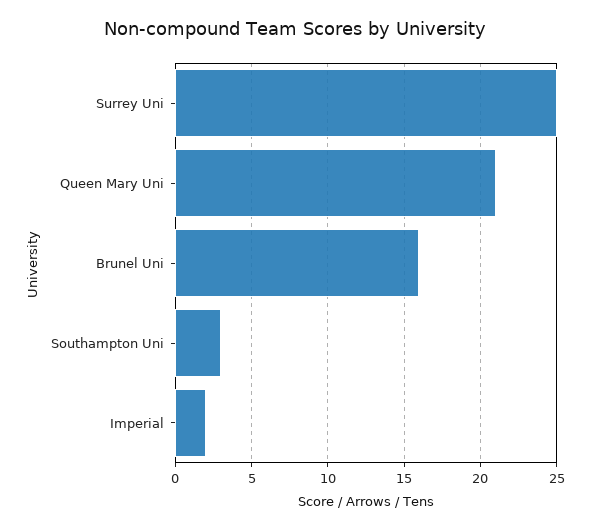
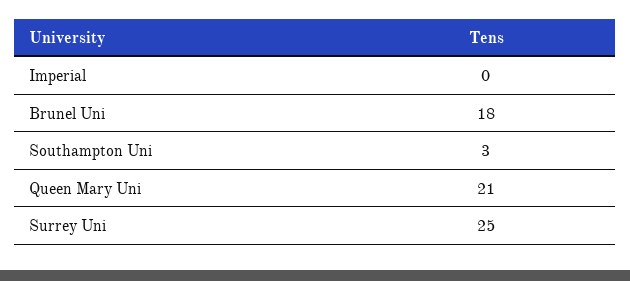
  {
    "Surrey Uni": 25,
    "Queen Mary Uni": 21,
-   "Brunel Uni": 16,
+   "Brunel Uni": 18,
    "Southampton Uni": 3,
-   "Imperial": 2
+   "Imperial": 0
  }

